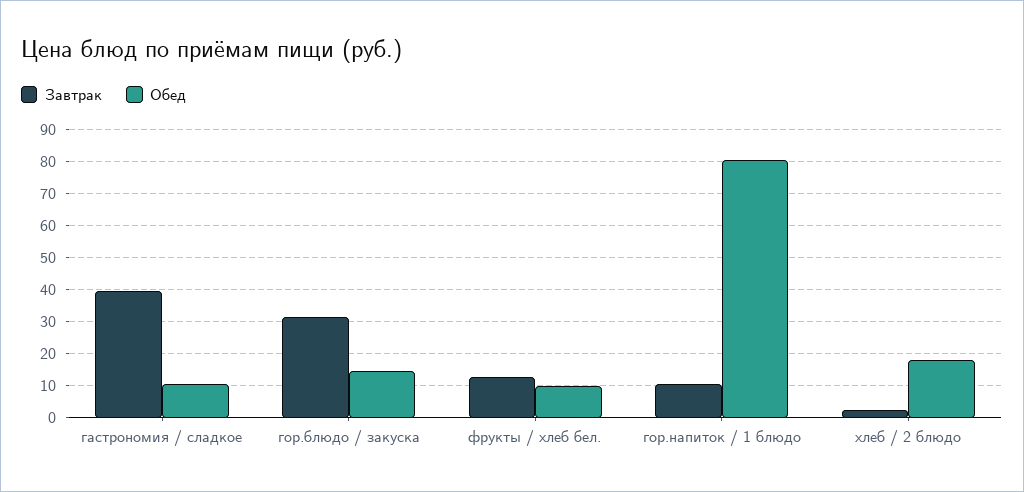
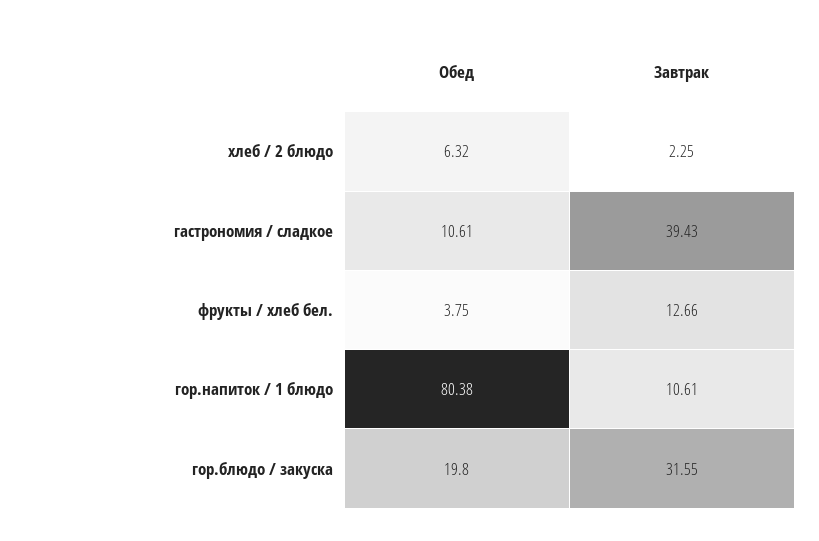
  {
    "Завтрак": {
      "гастрономия / сладкое": 39.43,
      "гор.блюдо / закуска": 31.55,
      "фрукты / хлеб бел.": 12.66,
      "гор.напиток / 1 блюдо": 10.61,
      "хлеб / 2 блюдо": 2.25
    },
    "Обед": {
      "гастрономия / сладкое": 10.61,
-     "гор.блюдо / закуска": 14,
+     "гор.блюдо / закуска": 19.8,
-     "фрукты / хлеб бел.": 10,
+     "фрукты / хлеб бел.": 3.75,
      "гор.напиток / 1 блюдо": 80.38,
-     "хлеб / 2 блюдо": 18
+     "хлеб / 2 блюдо": 6.32
    }
  }

